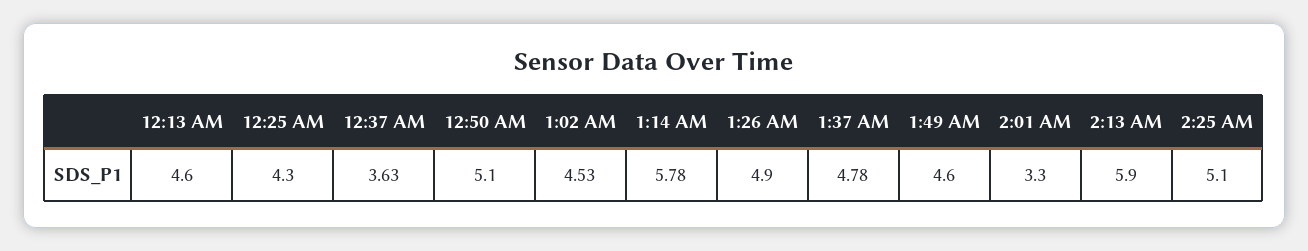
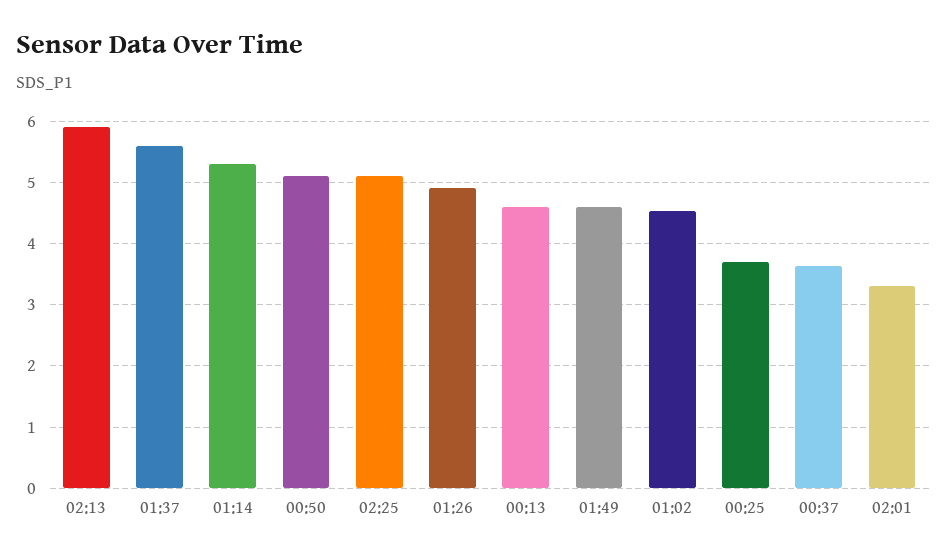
  {
    "12:13 AM": 4.6,
-   "12:25 AM": 4.3,
+   "12:25 AM": 3.7,
    "12:37 AM": 3.63,
    "12:50 AM": 5.1,
    "1:02 AM": 4.53,
-   "1:14 AM": 5.78,
+   "1:14 AM": 5.3,
    "1:26 AM": 4.9,
-   "1:37 AM": 4.78,
+   "1:37 AM": 5.6,
    "1:49 AM": 4.6,
    "2:01 AM": 3.3,
    "2:13 AM": 5.9,
    "2:25 AM": 5.1
  }

